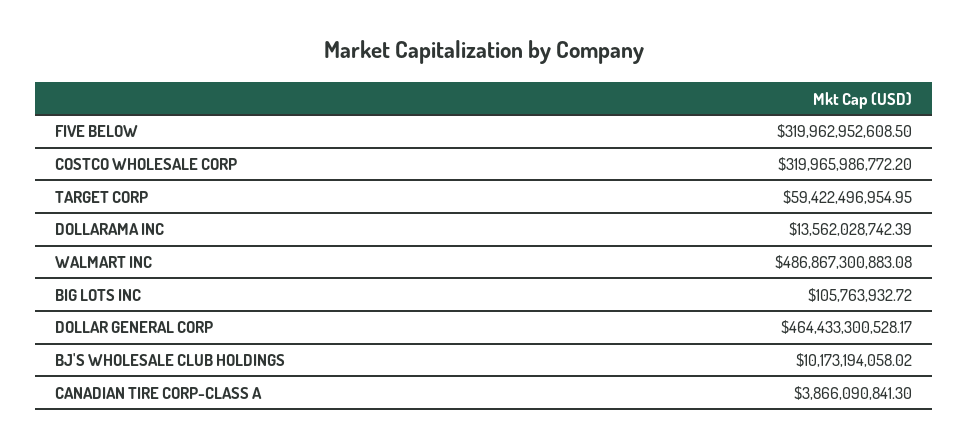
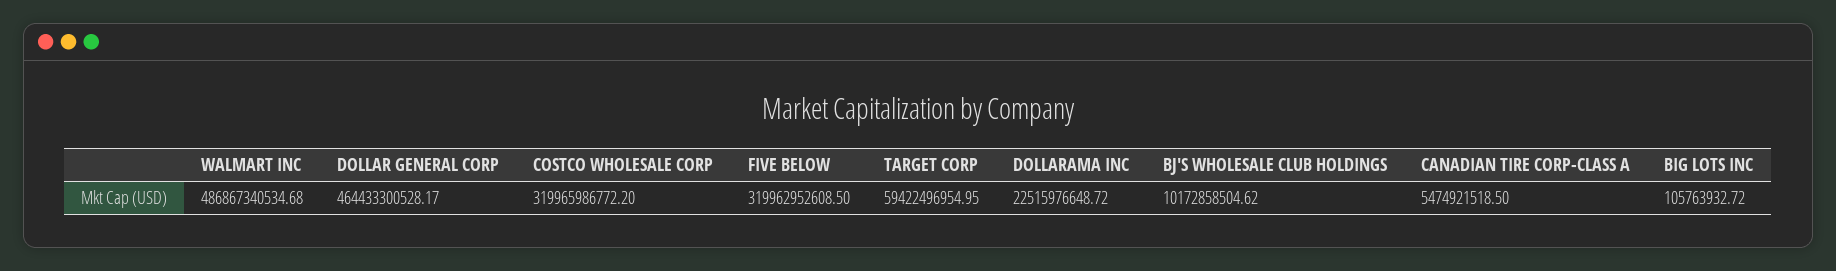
  {
    "FIVE BELOW": 319962952608.5,
    "COSTCO WHOLESALE CORP": 319965986772.2,
    "TARGET CORP": 59422496954.95,
-   "DOLLARAMA INC": 13562028742.39,
+   "DOLLARAMA INC": 22515976648.72,
-   "WALMART INC": 486867300883.08,
+   "WALMART INC": 486867340534.68,
    "BIG LOTS INC": 105763932.72,
    "DOLLAR GENERAL CORP": 464433300528.17,
-   "BJ'S WHOLESALE CLUB HOLDINGS": 10173194058.02,
+   "BJ'S WHOLESALE CLUB HOLDINGS": 10172858504.62,
-   "CANADIAN TIRE CORP-CLASS A": 3866090841.3
+   "CANADIAN TIRE CORP-CLASS A": 5474921518.5
  }

